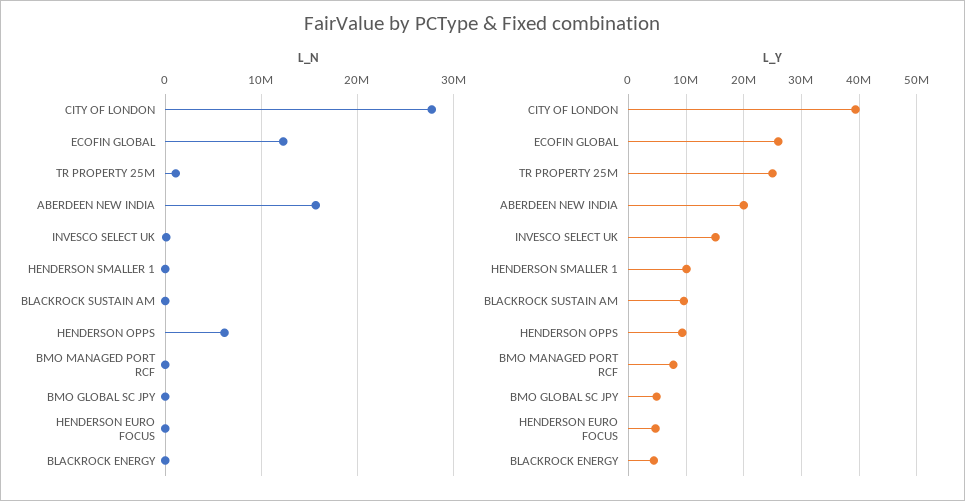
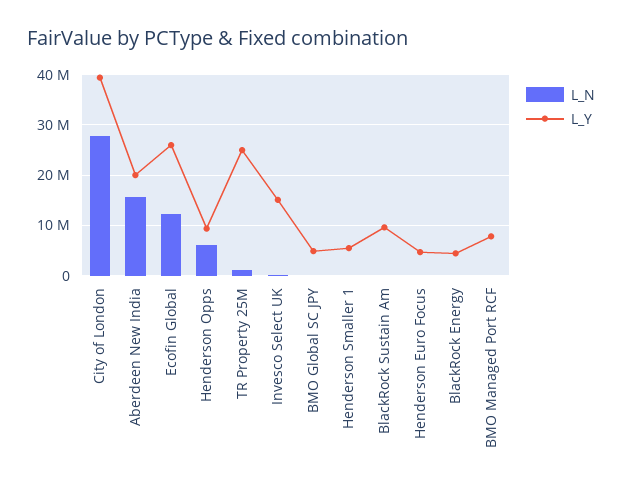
  {
    "L_N": {
      "CITY OF LONDON": 28000000,
      "ECOFIN GLOBAL": 12000000,
      "TR PROPERTY 25M": 1000000,
      "ABERDEEN NEW INDIA": 16000000,
      "INVESCO SELECT UK": 0,
      "HENDERSON SMALLER 1": 0,
      "BLACKROCK SUSTAIN AM": 0,
      "HENDERSON OPPS": 6000000,
      "BMO MANAGED PORT RCF": 0,
      "BMO GLOBAL SC JPY": 0,
      "HENDERSON EURO FOCUS": 0,
      "BLACKROCK ENERGY": 0
    },
    "L_Y": {
      "CITY OF LONDON": 40000000,
      "ECOFIN GLOBAL": 26000000,
      "TR PROPERTY 25M": 26000000,
      "ABERDEEN NEW INDIA": 20000000,
      "INVESCO SELECT UK": 16000000,
-     "HENDERSON SMALLER 1": 10000000,
+     "HENDERSON SMALLER 1": 6000000,
      "BLACKROCK SUSTAIN AM": 10000000,
      "HENDERSON OPPS": 10000000,
      "BMO MANAGED PORT RCF": 8000000,
      "BMO GLOBAL SC JPY": 4000000,
      "HENDERSON EURO FOCUS": 4000000,
      "BLACKROCK ENERGY": 4000000
    }
  }

